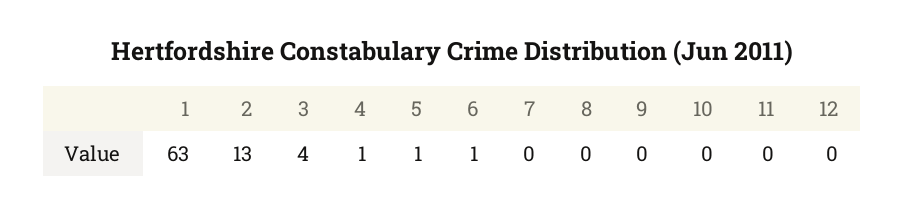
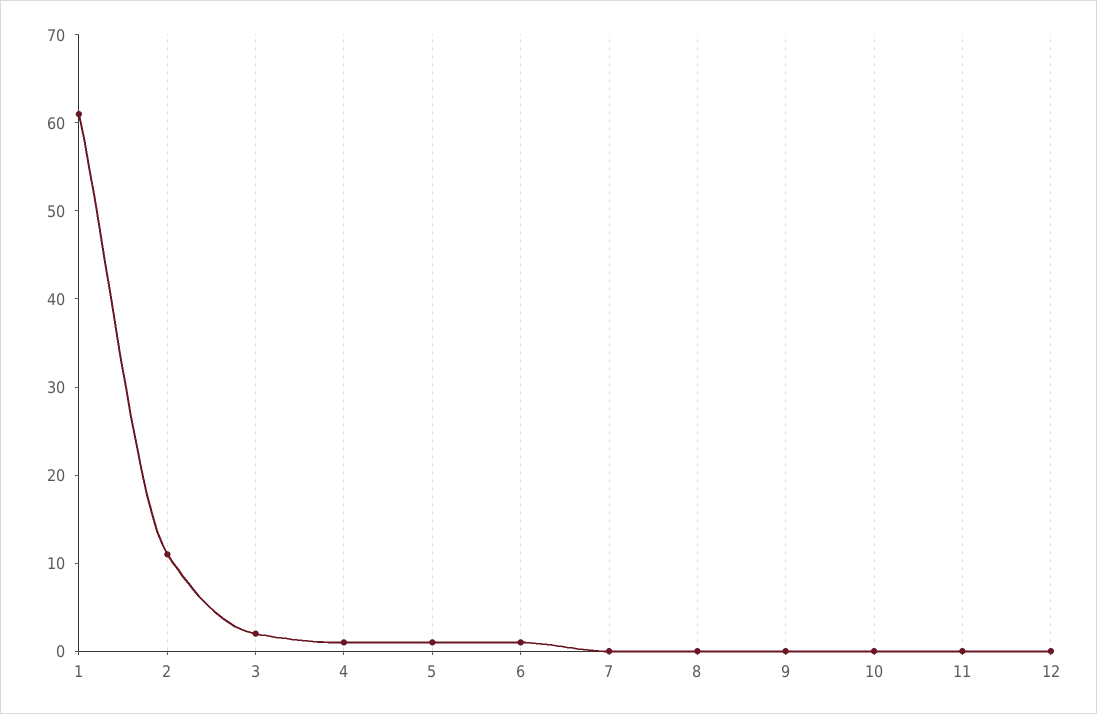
  {
-   "1": 63,
+   "1": 61,
-   "2": 13,
+   "2": 11,
-   "3": 4,
+   "3": 2,
    "4": 1,
    "5": 1,
    "6": 1,
    "7": 0,
    "8": 0,
    "9": 0,
    "10": 0,
    "11": 0,
    "12": 0
  }

